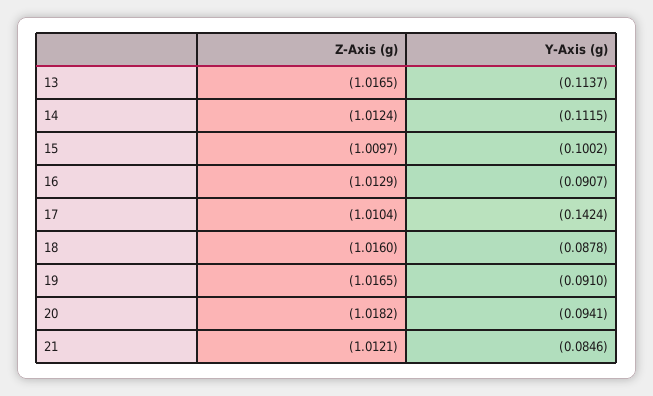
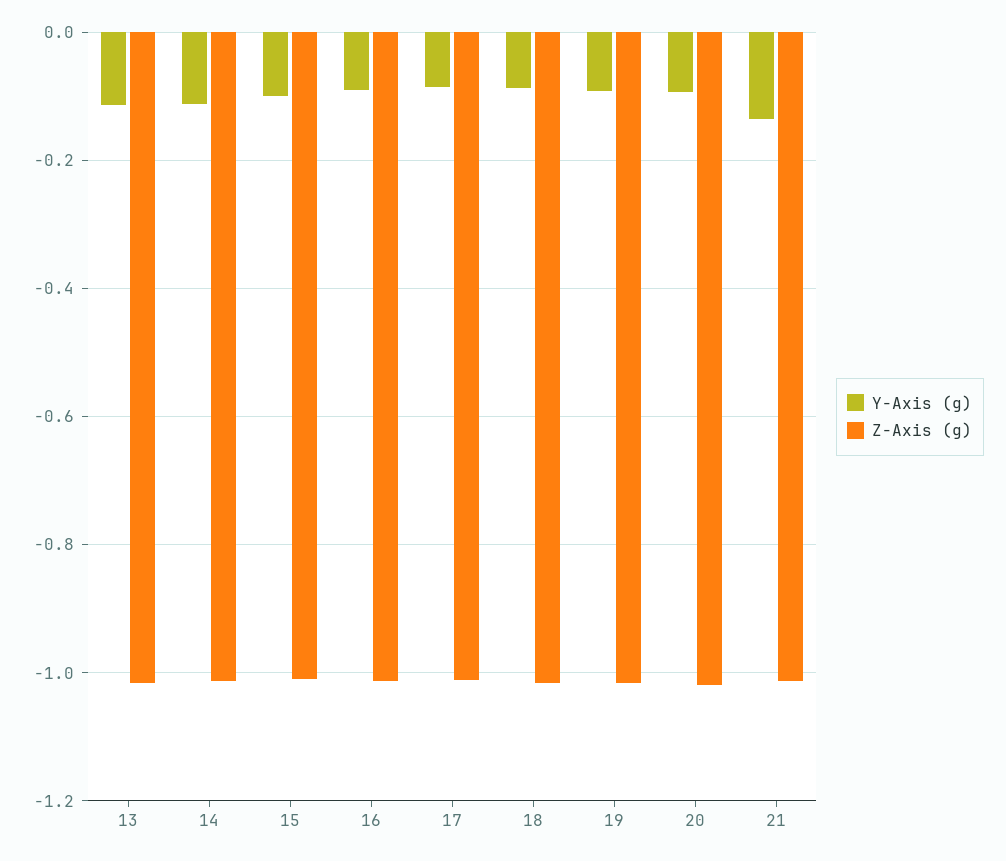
  {
    "Z-Axis (g)": {
      "13": -1.0165,
      "14": -1.0124,
      "15": -1.0097,
      "16": -1.0129,
      "17": -1.0104,
      "18": -1.016,
      "19": -1.0165,
      "20": -1.0182,
      "21": -1.0121
    },
    "Y-Axis (g)": {
      "13": -0.1137,
      "14": -0.1115,
      "15": -0.1002,
      "16": -0.0907,
-     "17": -0.1424,
+     "17": -0.08,
      "18": -0.0878,
      "19": -0.091,
      "20": -0.0941,
-     "21": -0.0846
+     "21": -0.14
    }
  }

